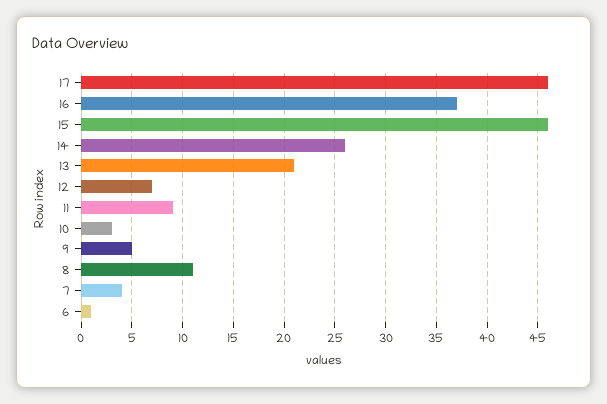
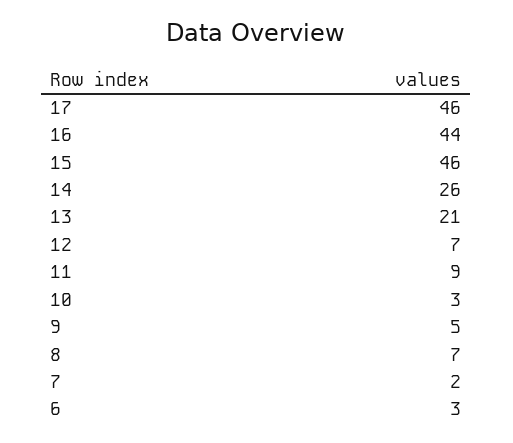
  {
    "17": 46,
-   "16": 37,
+   "16": 44,
    "15": 46,
    "14": 26,
    "13": 21,
    "12": 7,
    "11": 9,
    "10": 3,
    "9": 5,
-   "8": 11,
+   "8": 7,
-   "7": 4,
+   "7": 2,
-   "6": 1
+   "6": 3
  }

